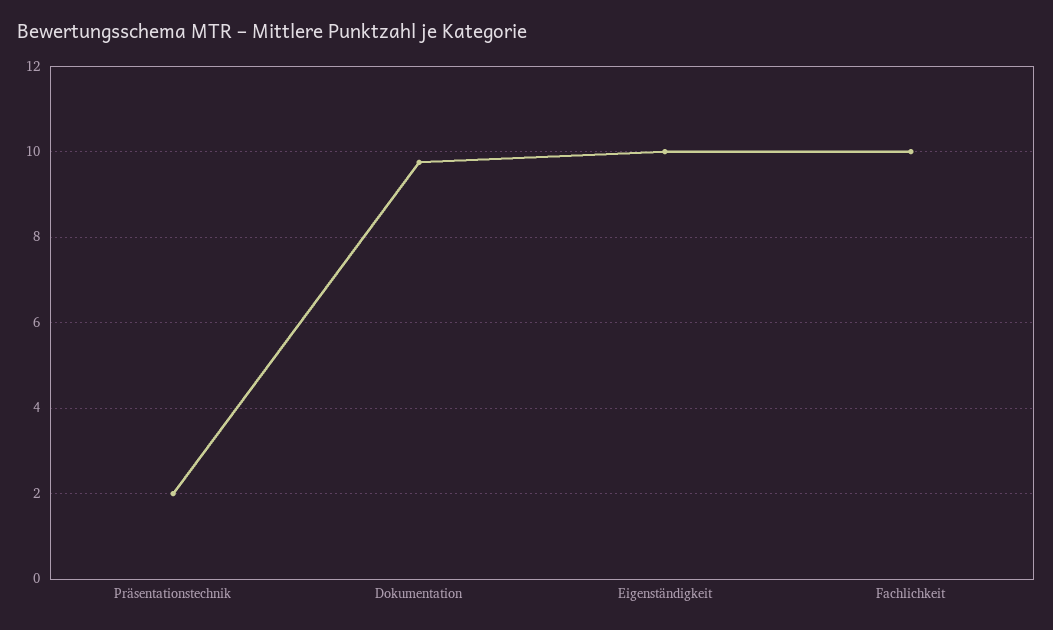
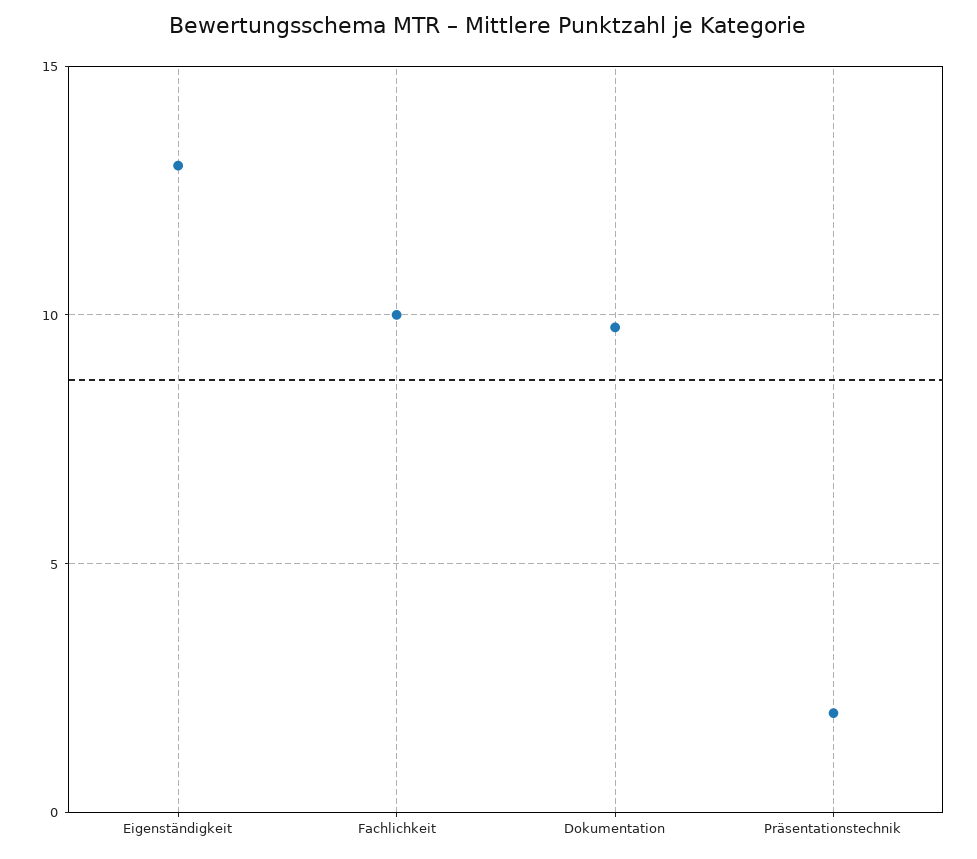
  {
    "Präsentationstechnik": 2,
    "Dokumentation": 9.8,
-   "Eigenständigkeit": 10,
+   "Eigenständigkeit": 13,
    "Fachlichkeit": 10
  }

